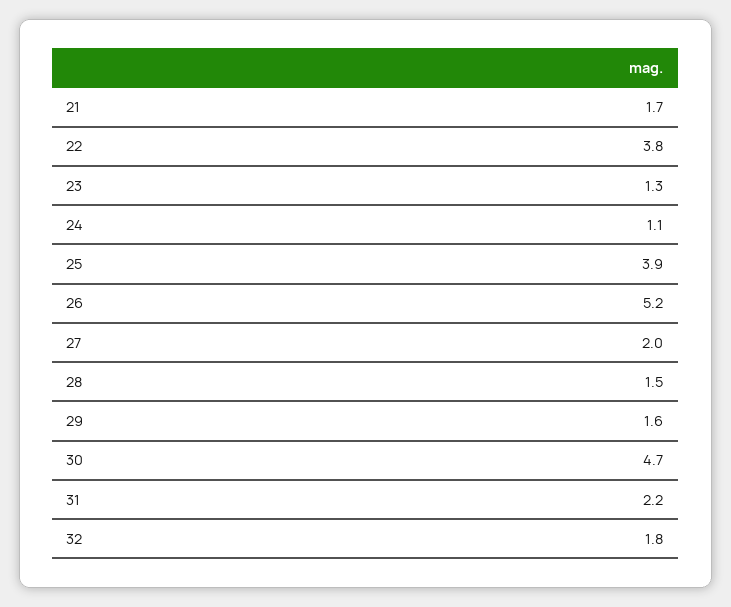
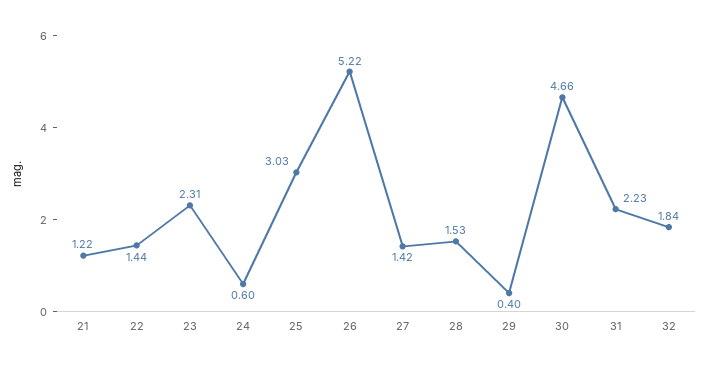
  {
-   "21": 1.7,
+   "21": 1.22,
-   "22": 3.8,
+   "22": 1.44,
-   "23": 1.3,
+   "23": 2.31,
-   "24": 1.1,
+   "24": 0.6,
-   "25": 3.9,
+   "25": 3.03,
    "26": 5.22,
-   "27": 2,
+   "27": 1.42,
    "28": 1.53,
-   "29": 1.6,
+   "29": 0.4,
    "30": 4.66,
    "31": 2.23,
    "32": 1.84
  }

